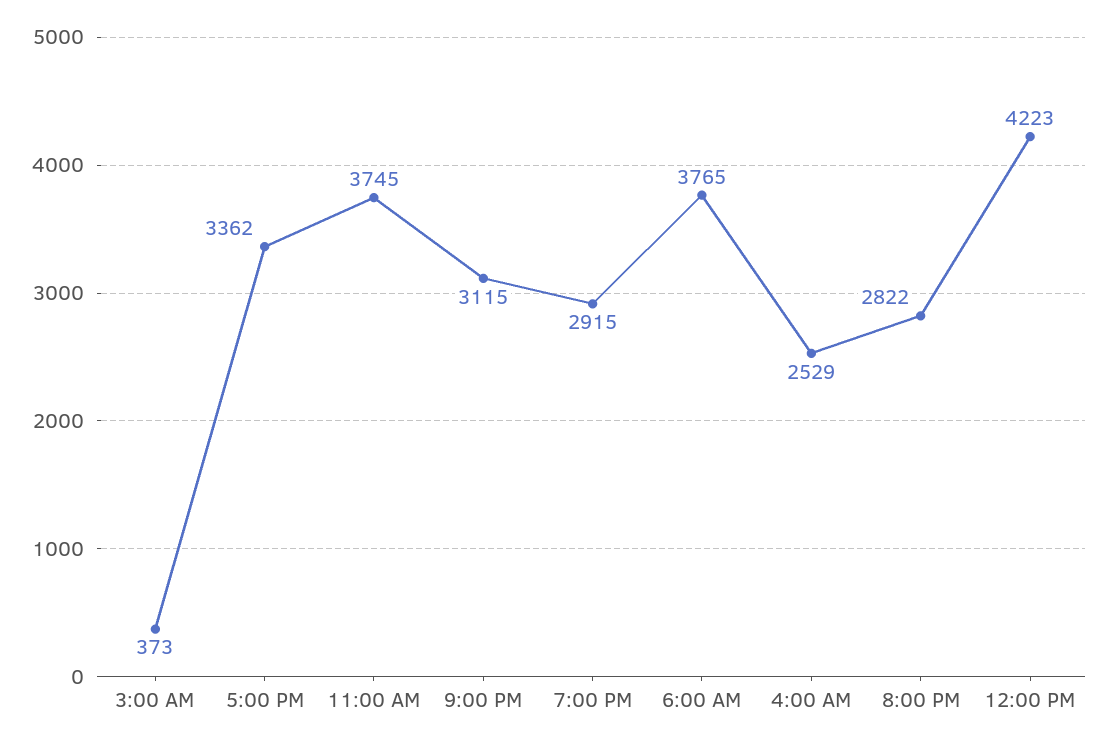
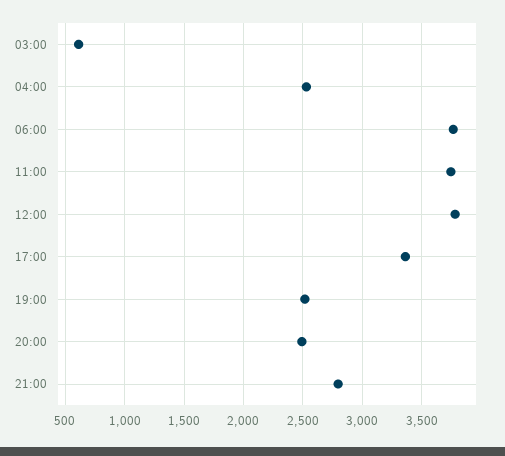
  {
-   "3:00 AM": 373,
+   "3:00 AM": 600,
    "5:00 PM": 3362,
    "11:00 AM": 3745,
-   "9:00 PM": 3115,
+   "9:00 PM": 2800,
-   "7:00 PM": 2915,
+   "7:00 PM": 2500,
    "6:00 AM": 3765,
    "4:00 AM": 2529,
-   "8:00 PM": 2822,
+   "8:00 PM": 2500,
-   "12:00 PM": 4223
+   "12:00 PM": 3800
  }

